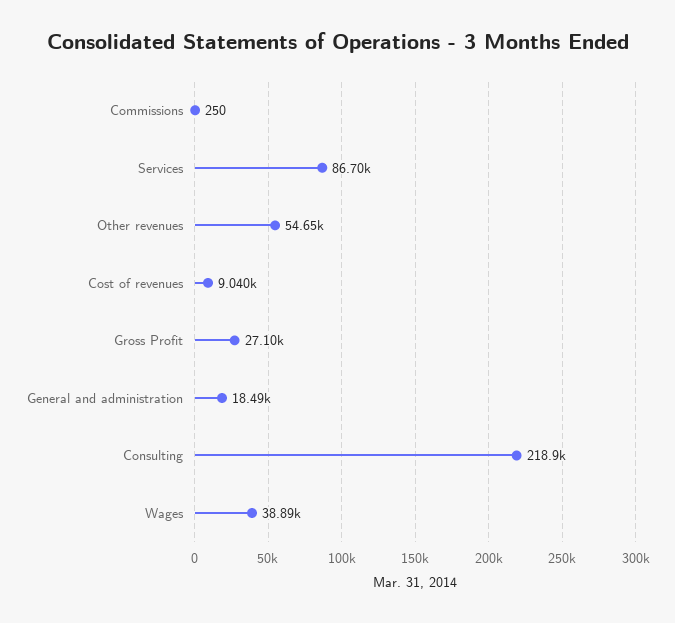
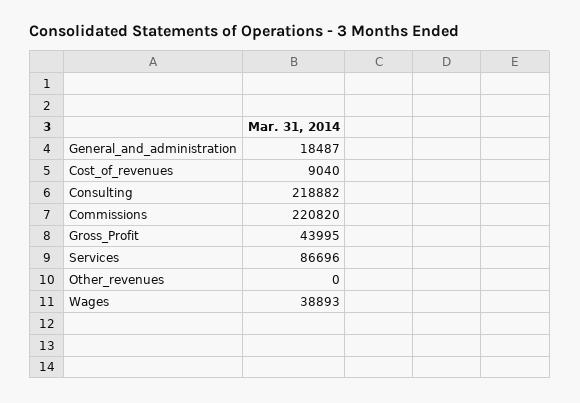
  {
-   "Commissions": 250,
+   "Commissions": 220820,
    "Services": 86696,
-   "Other revenues": 54650,
+   "Other revenues": 0,
    "Cost of revenues": 9040,
-   "Gross Profit": 27100,
+   "Gross Profit": 43995,
    "General and administration": 18487,
    "Consulting": 218882,
    "Wages": 38893
  }

